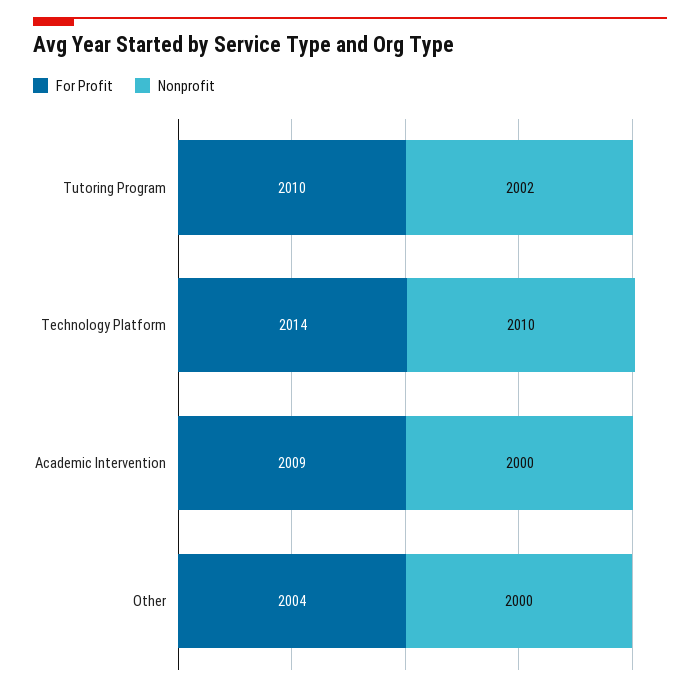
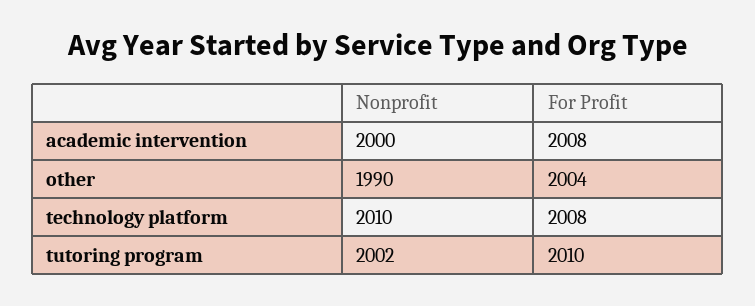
  {
    "For Profit": {
      "Tutoring Program": 2010,
-     "Technology Platform": 2014,
+     "Technology Platform": 2008,
-     "Academic Intervention": 2009,
+     "Academic Intervention": 2008,
      "Other": 2004
    },
    "Nonprofit": {
      "Tutoring Program": 2002,
      "Technology Platform": 2010,
      "Academic Intervention": 2000,
-     "Other": 2000
+     "Other": 1990
    }
  }

